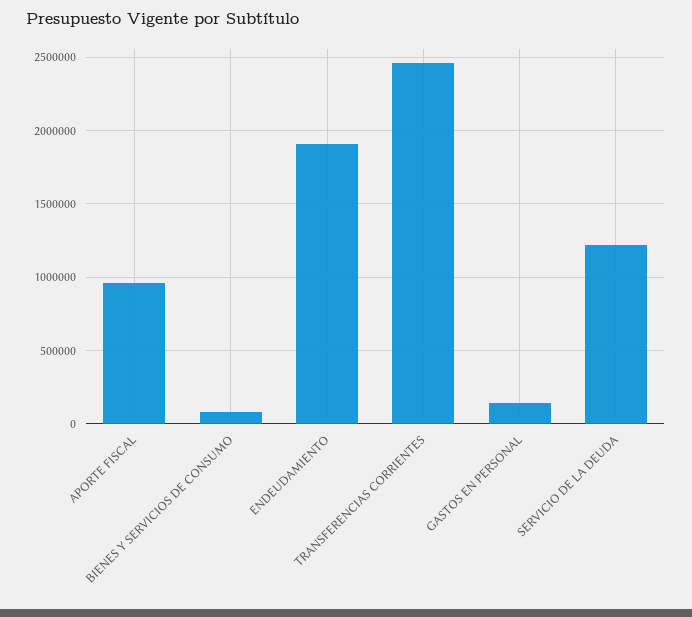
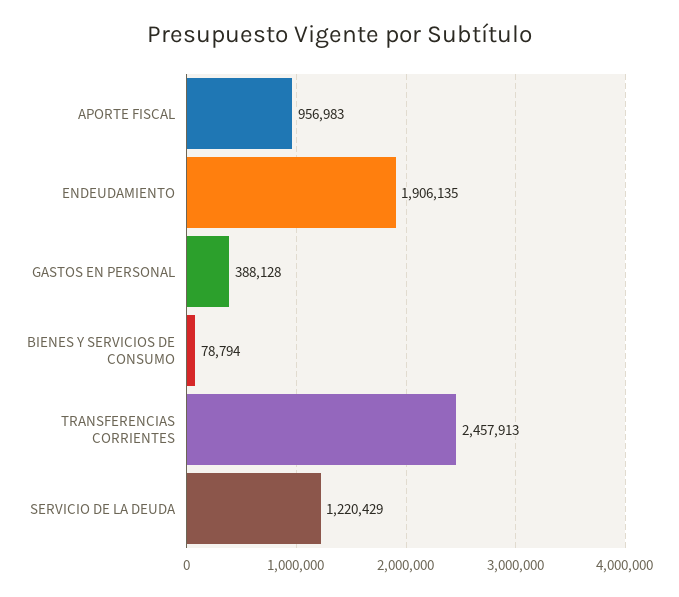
  {
    "APORTE FISCAL": 956983,
    "BIENES Y SERVICIOS DE CONSUMO": 78794,
    "ENDEUDAMIENTO": 1906135,
    "TRANSFERENCIAS CORRIENTES": 2457913,
-   "GASTOS EN PERSONAL": 150000,
+   "GASTOS EN PERSONAL": 388128,
    "SERVICIO DE LA DEUDA": 1220429
  }

